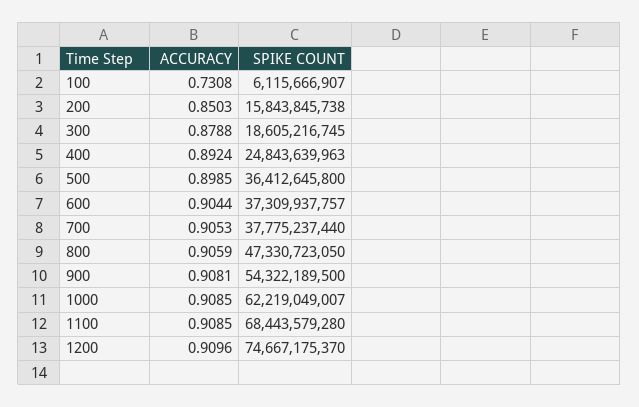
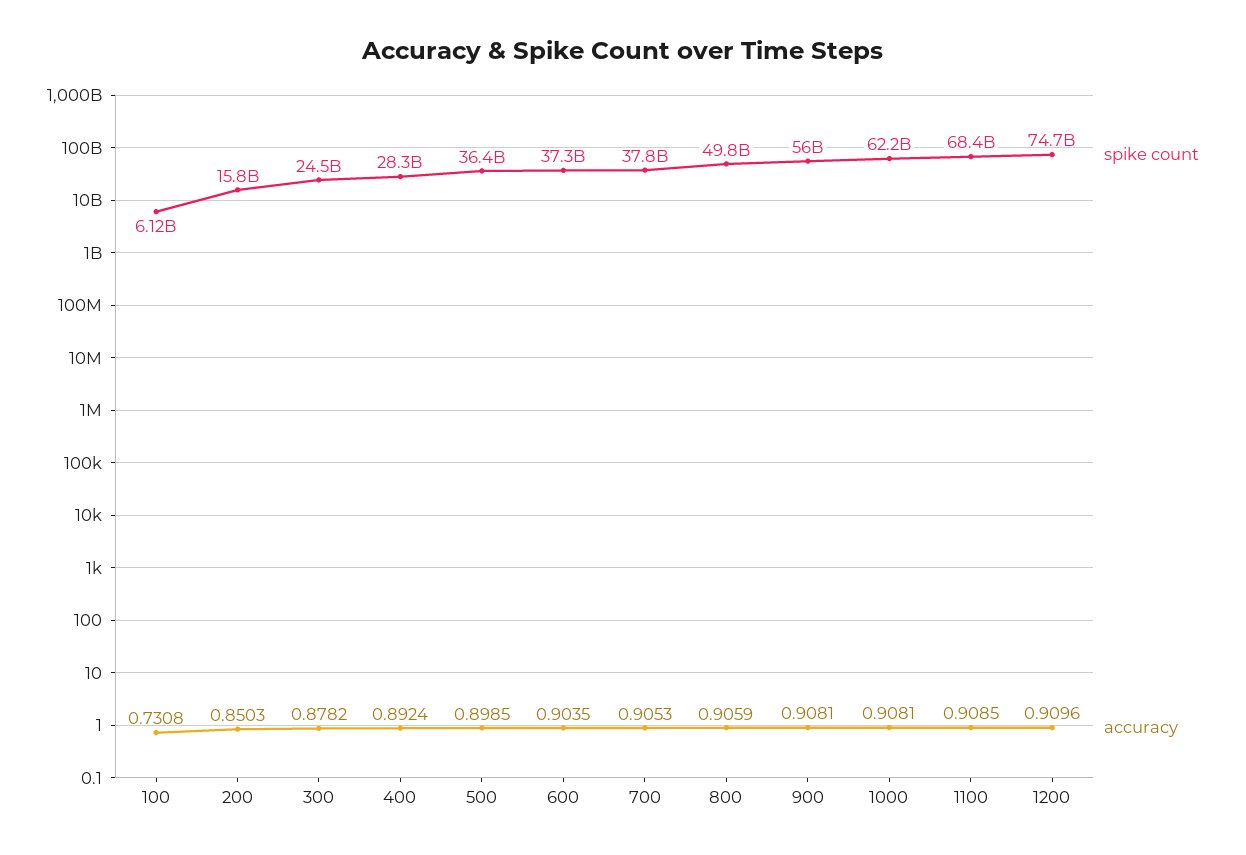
  {
    "ACCURACY": {
      "100": 0.7308,
      "200": 0.8503,
-     "300": 0.8788,
+     "300": 0.8782,
      "400": 0.8924,
      "500": 0.8985,
-     "600": 0.9044,
+     "600": 0.9035,
      "700": 0.9053,
      "800": 0.9059,
      "900": 0.9081,
-     "1000": 0.9085,
+     "1000": 0.9081,
      "1100": 0.9085,
      "1200": 0.9096
    },
    "SPIKE COUNT": {
      "100": 6115666907,
      "200": 15843845738,
-     "300": 18605216745,
+     "300": 24500000000,
-     "400": 24843639963,
+     "400": 28300000000,
      "500": 36412645800,
      "600": 37309937757,
      "700": 37775237440,
-     "800": 47330723050,
+     "800": 49800000000,
-     "900": 54322189500,
+     "900": 56000000000,
      "1000": 62219049007,
      "1100": 68443579280,
      "1200": 74667175370
    }
  }

